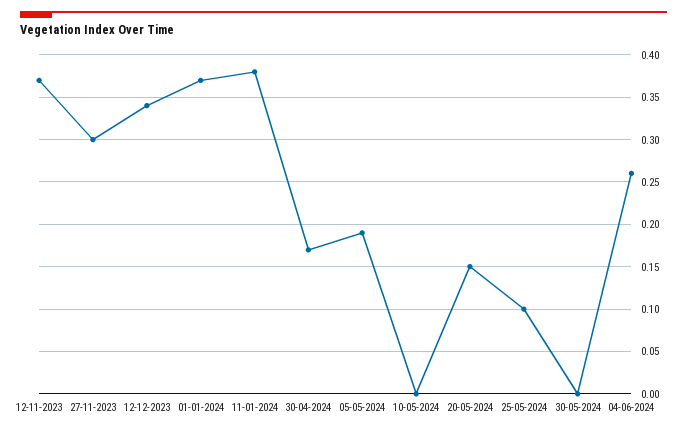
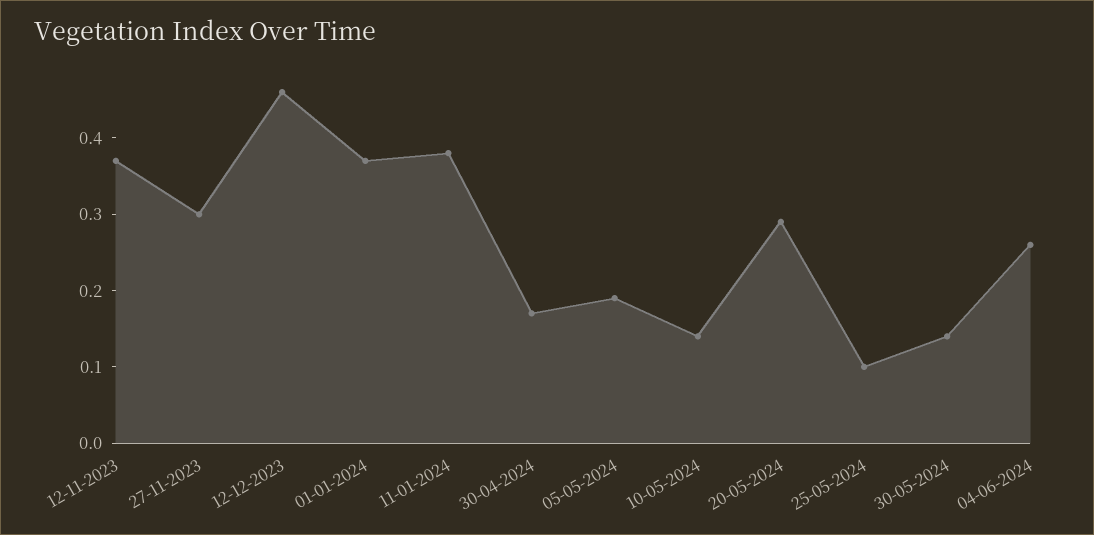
  {
    "12-11-2023": 0.37,
    "27-11-2023": 0.3,
-   "12-12-2023": 0.34,
+   "12-12-2023": 0.45,
    "01-01-2024": 0.37,
    "11-01-2024": 0.38,
    "30-04-2024": 0.17,
    "05-05-2024": 0.19,
-   "10-05-2024": 0,
+   "10-05-2024": 0.15,
-   "20-05-2024": 0.15,
+   "20-05-2024": 0.3,
    "25-05-2024": 0.1,
-   "30-05-2024": 0,
+   "30-05-2024": 0.15,
    "04-06-2024": 0.26
  }

